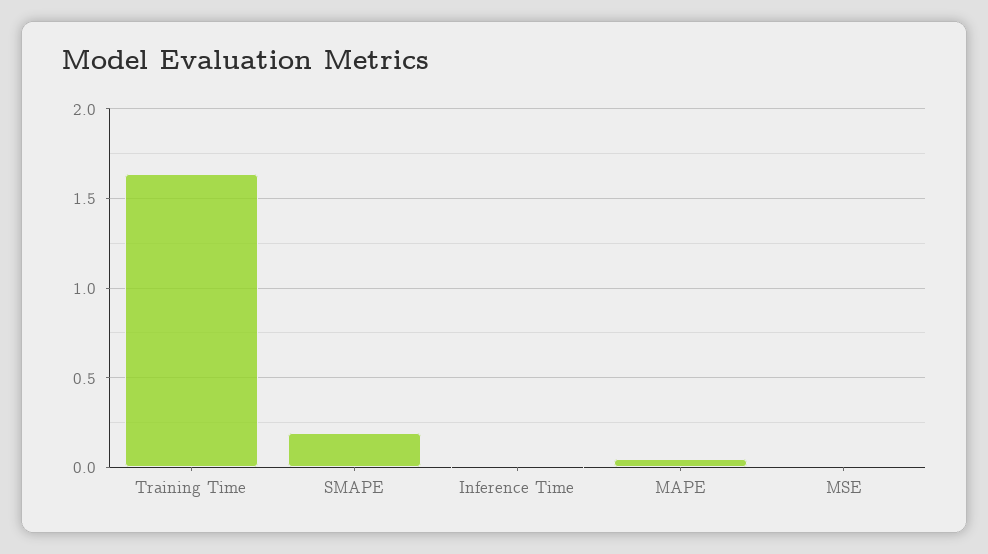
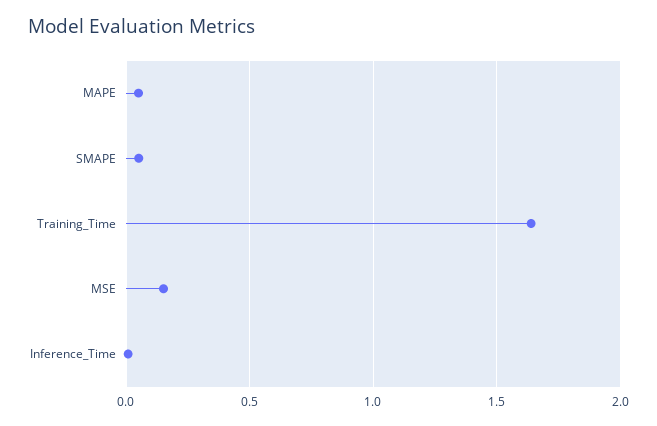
  {
    "Training Time": 1.65,
-   "SMAPE": 0.2,
+   "SMAPE": 0.05,
    "Inference Time": 0,
    "MAPE": 0.05,
-   "MSE": 0
+   "MSE": 0.15
  }

